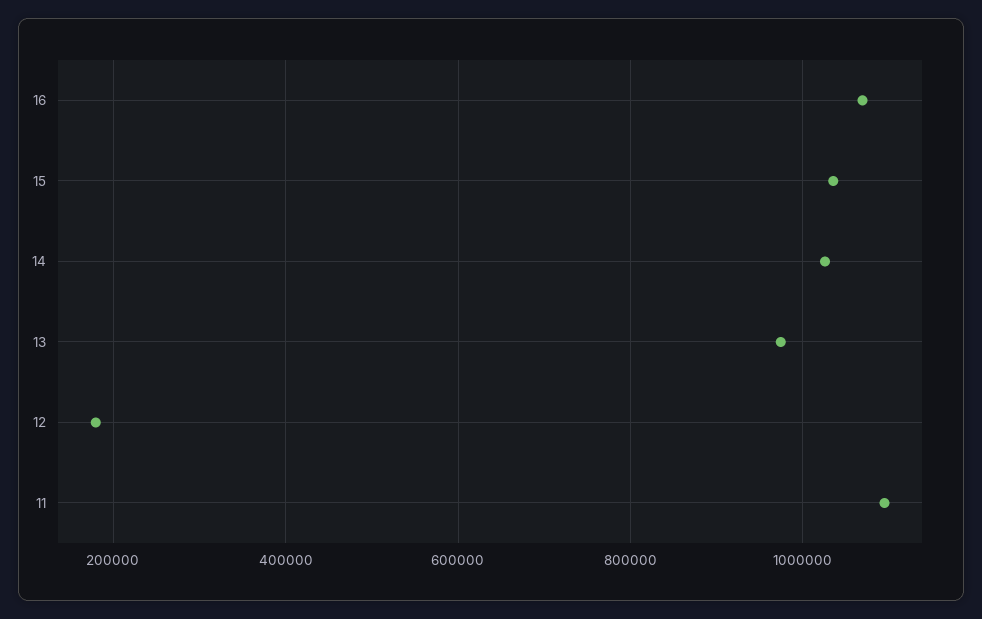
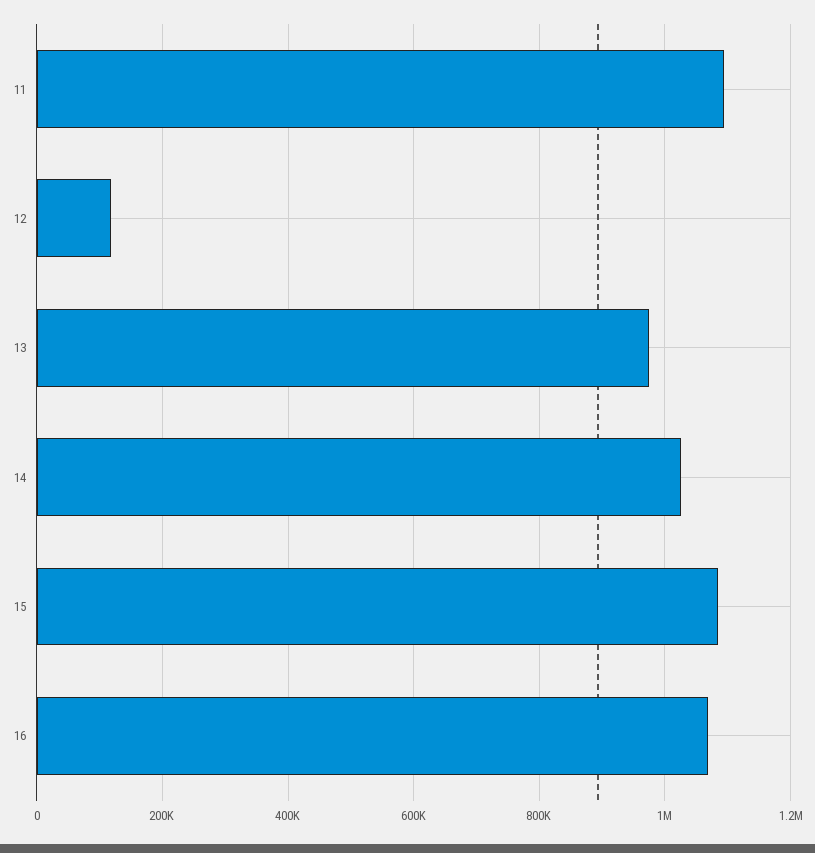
  {
    "16": 1060000,
-   "15": 1040000,
+   "15": 1080000,
    "14": 1020000,
    "13": 980000,
-   "12": 180000,
+   "12": 120000,
    "11": 1100000
  }

